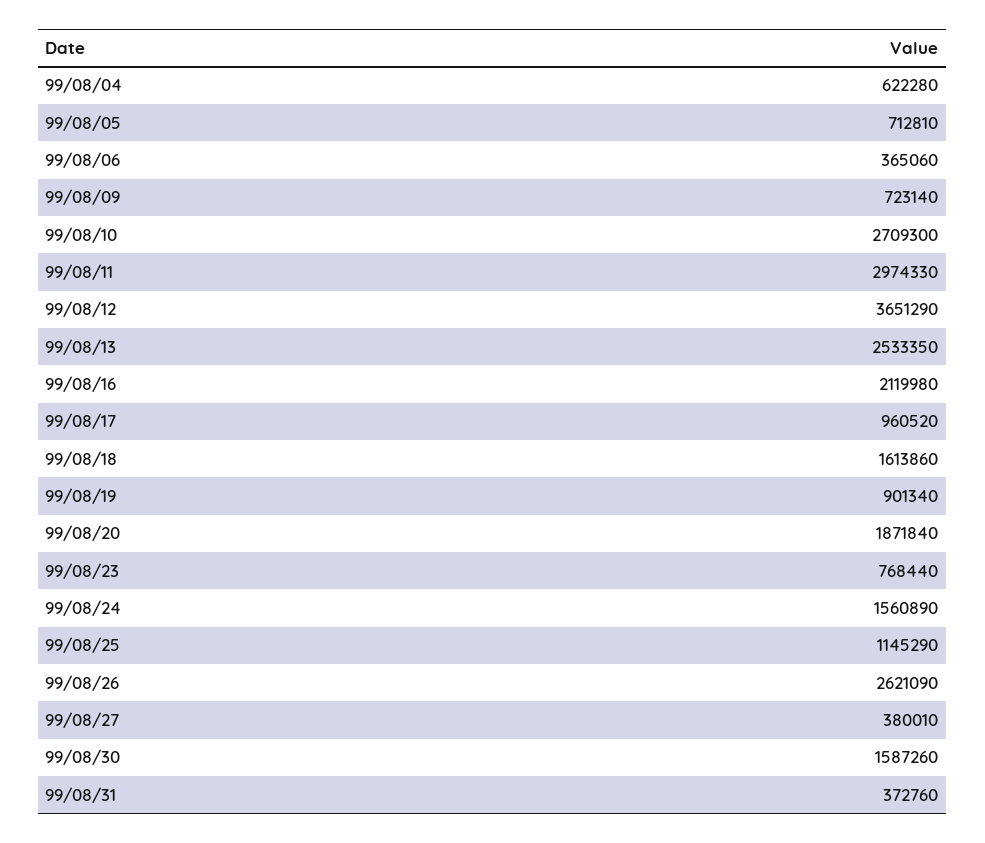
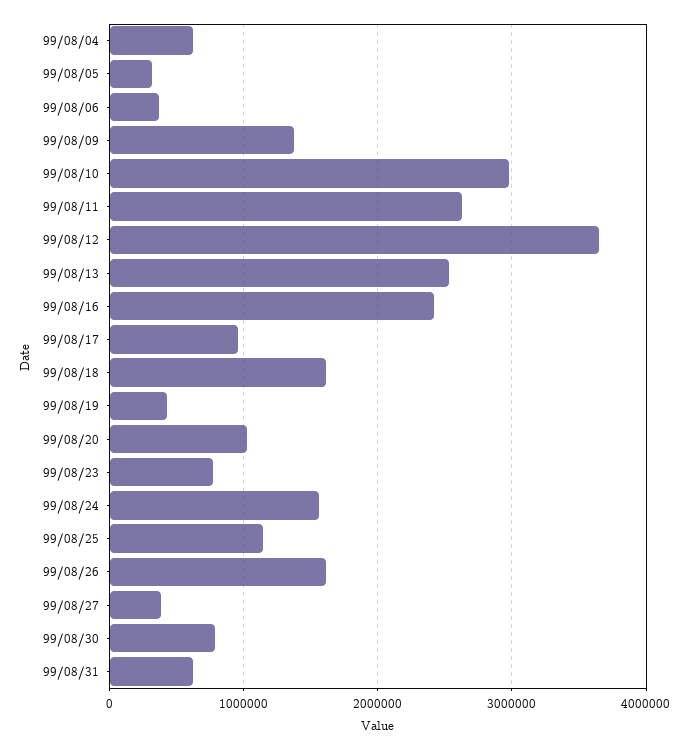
  {
    "99/08/04": 622280,
-   "99/08/05": 712810,
+   "99/08/05": 300000,
    "99/08/06": 365060,
-   "99/08/09": 723140,
+   "99/08/09": 1400000,
-   "99/08/10": 2709300,
+   "99/08/10": 3000000,
-   "99/08/11": 2974330,
+   "99/08/11": 2600000,
    "99/08/12": 3651290,
    "99/08/13": 2533350,
-   "99/08/16": 2119980,
+   "99/08/16": 2400000,
    "99/08/17": 960520,
    "99/08/18": 1613860,
-   "99/08/19": 901340,
+   "99/08/19": 400000,
-   "99/08/20": 1871840,
+   "99/08/20": 1000000,
    "99/08/23": 768440,
    "99/08/24": 1560890,
    "99/08/25": 1145290,
-   "99/08/26": 2621090,
+   "99/08/26": 1600000,
    "99/08/27": 380010,
-   "99/08/30": 1587260,
+   "99/08/30": 800000,
-   "99/08/31": 372760
+   "99/08/31": 600000
  }

